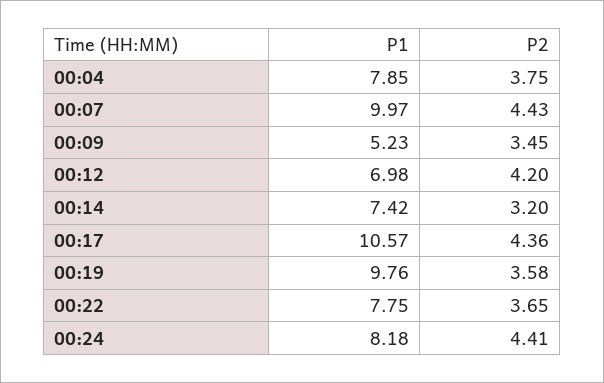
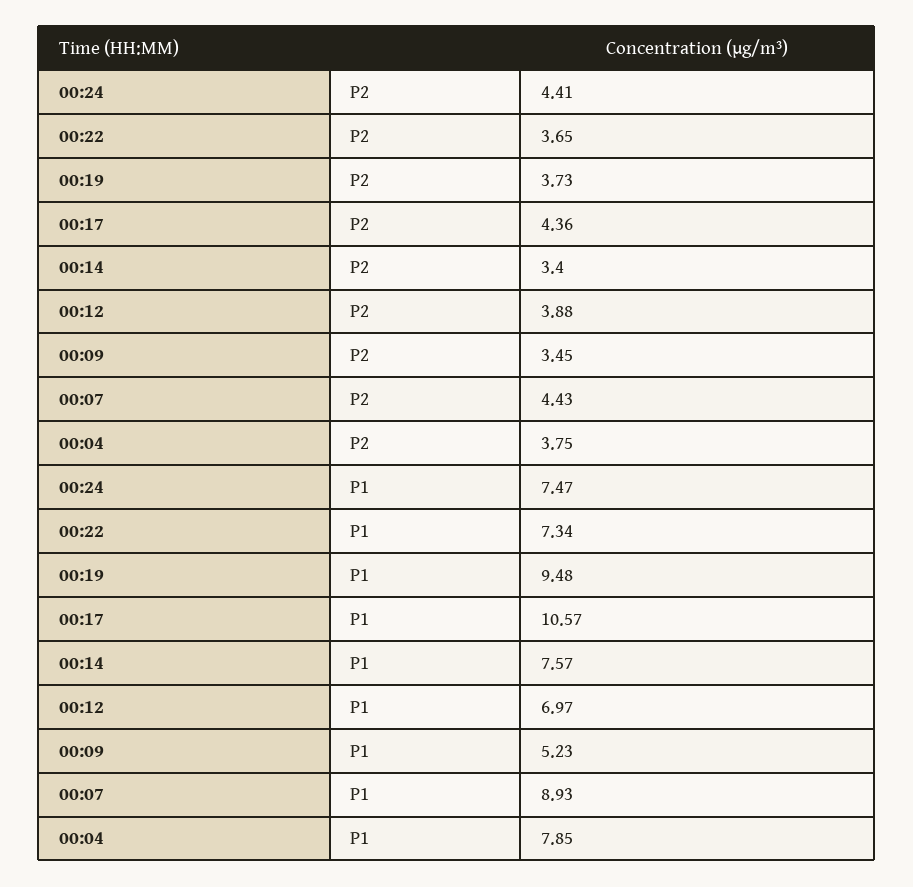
  {
    "P1": {
      "00:04": 7.85,
-     "00:07": 9.97,
+     "00:07": 8.93,
      "00:09": 5.23,
-     "00:12": 6.98,
+     "00:12": 6.97,
-     "00:14": 7.42,
+     "00:14": 7.57,
      "00:17": 10.57,
-     "00:19": 9.76,
+     "00:19": 9.48,
-     "00:22": 7.75,
+     "00:22": 7.34,
-     "00:24": 8.18
+     "00:24": 7.47
    },
    "P2": {
      "00:04": 3.75,
      "00:07": 4.43,
      "00:09": 3.45,
-     "00:12": 4.2,
+     "00:12": 3.88,
-     "00:14": 3.2,
+     "00:14": 3.4,
      "00:17": 4.36,
-     "00:19": 3.58,
+     "00:19": 3.73,
      "00:22": 3.65,
      "00:24": 4.41
    }
  }

